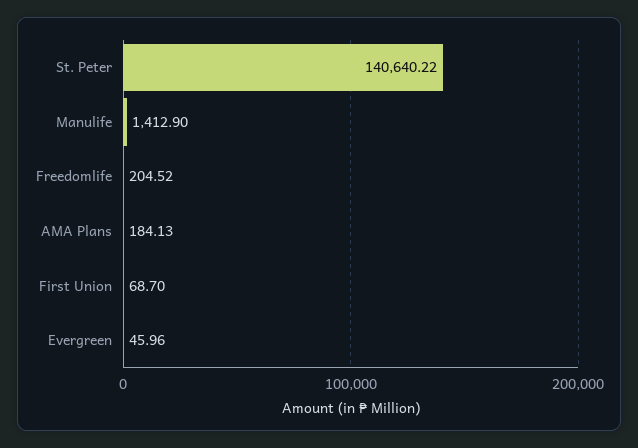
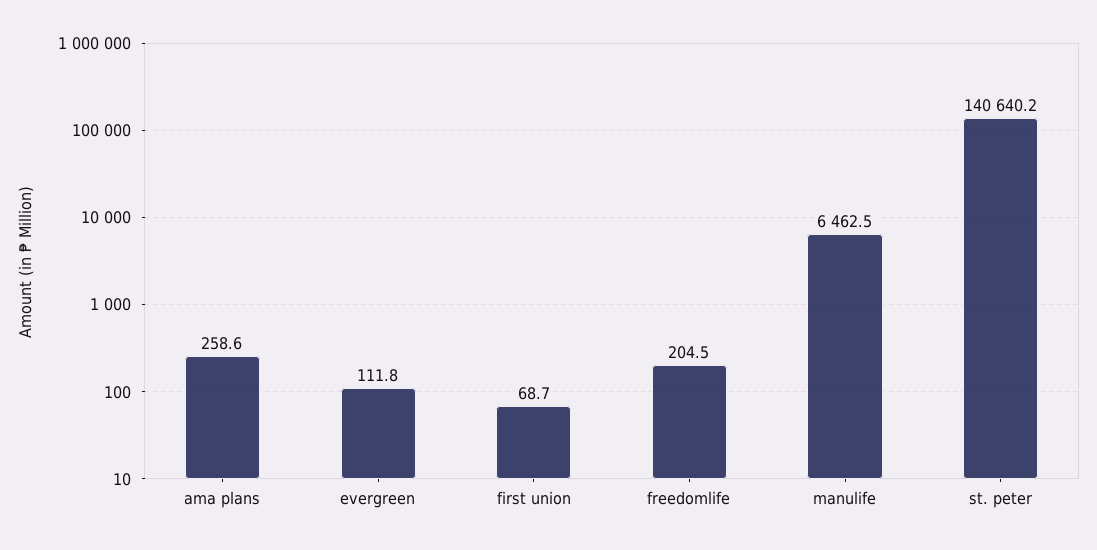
  {
    "St. Peter": 140640.22,
-   "Manulife": 1412.9,
+   "Manulife": 6462.5,
    "Freedomlife": 204.52,
-   "AMA Plans": 184.13,
+   "AMA Plans": 258.6,
    "First Union": 68.7,
-   "Evergreen": 45.96
+   "Evergreen": 111.8
  }

